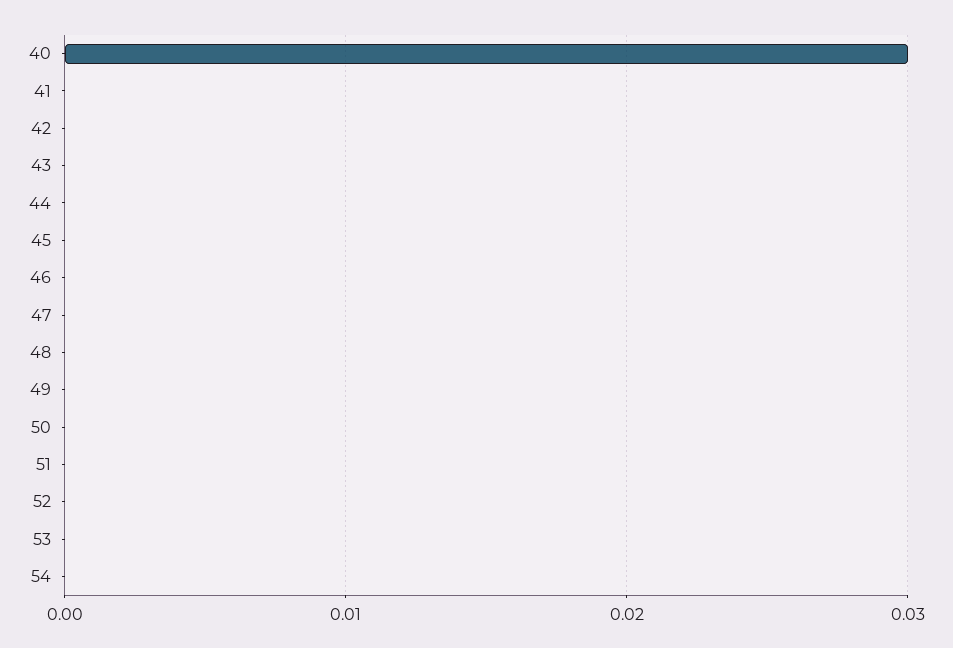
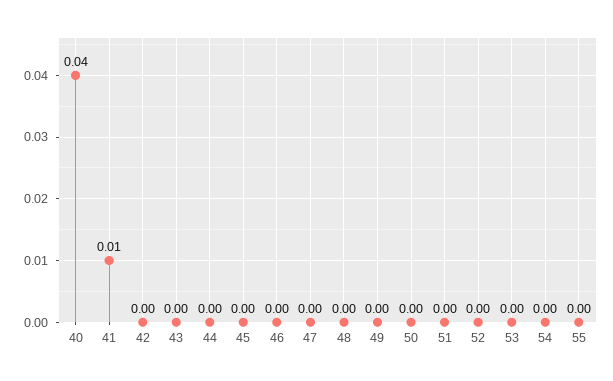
  {
-   "40": 0.03,
+   "40": 0.04,
-   "41": 0,
+   "41": 0.01,
    "42": 0,
    "43": 0,
    "44": 0,
    "45": 0,
    "46": 0,
    "47": 0,
    "48": 0,
    "49": 0,
    "50": 0,
    "51": 0,
    "52": 0,
    "53": 0,
-   "54": 0
+   "54": 0,
+   "55": 0
  }

